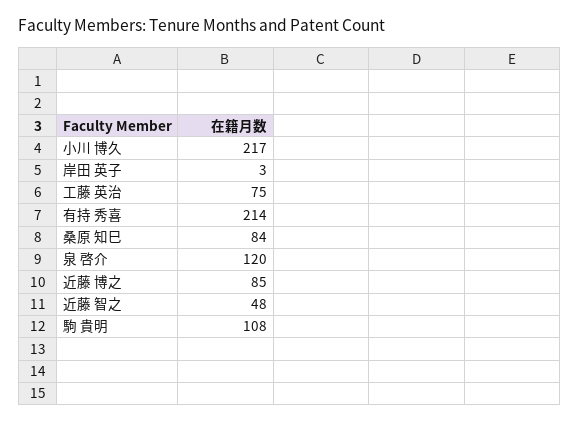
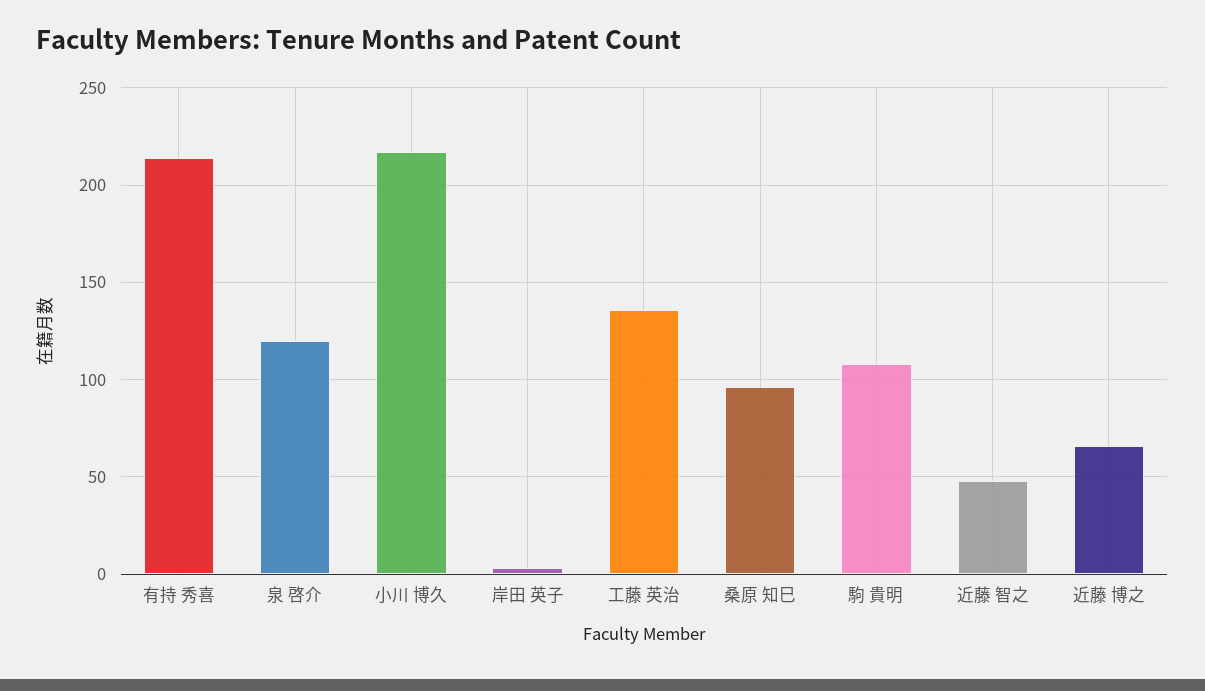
  {
    "小川 博久": 217,
    "岸田 英子": 3,
-   "工藤 英治": 75,
+   "工藤 英治": 135,
    "有持 秀喜": 214,
-   "桑原 知巳": 84,
+   "桑原 知巳": 95,
    "泉 啓介": 120,
-   "近藤 博之": 85,
+   "近藤 博之": 65,
    "近藤 智之": 48,
    "駒 貴明": 108
  }

